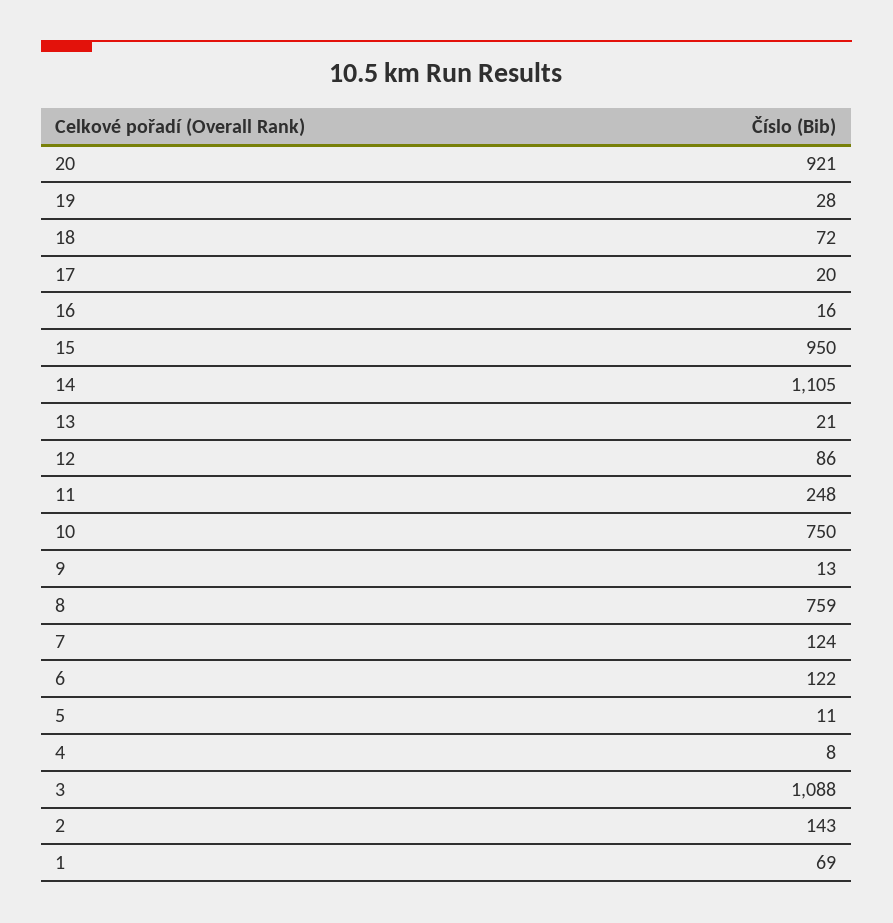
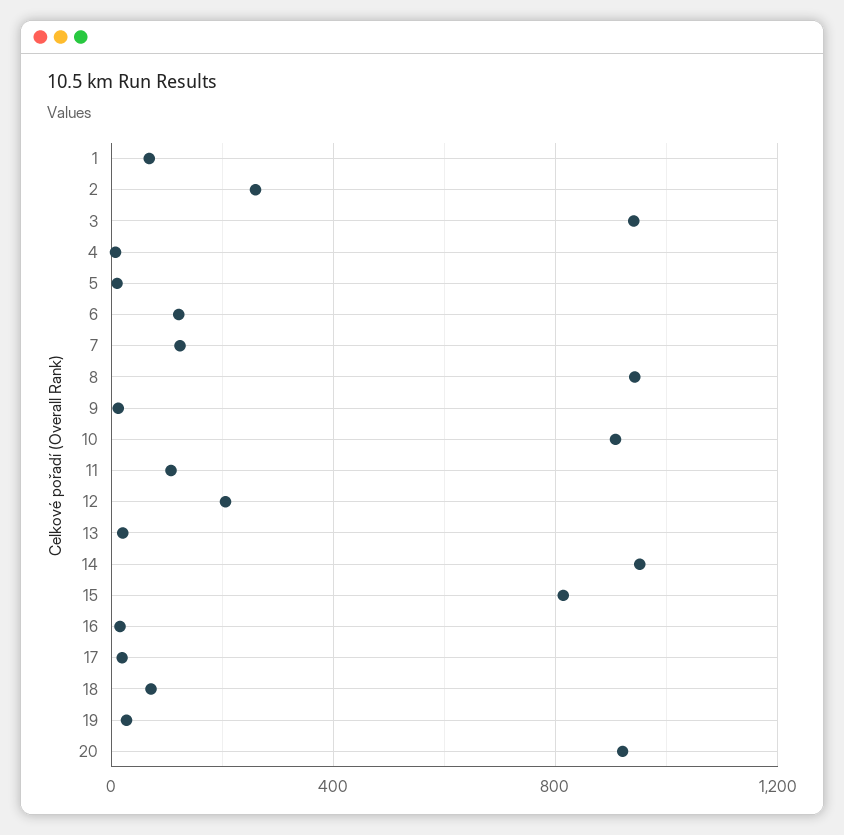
  {
    "20": 921,
    "19": 28,
    "18": 72,
    "17": 20,
    "16": 16,
-   "15": 950,
+   "15": 800,
-   "14": 1105,
+   "14": 950,
    "13": 21,
-   "12": 86,
+   "12": 200,
-   "11": 248,
+   "11": 100,
-   "10": 750,
+   "10": 900,
    "9": 13,
-   "8": 759,
+   "8": 950,
    "7": 124,
    "6": 122,
    "5": 11,
    "4": 8,
-   "3": 1088,
+   "3": 950,
-   "2": 143,
+   "2": 250,
    "1": 69
  }

